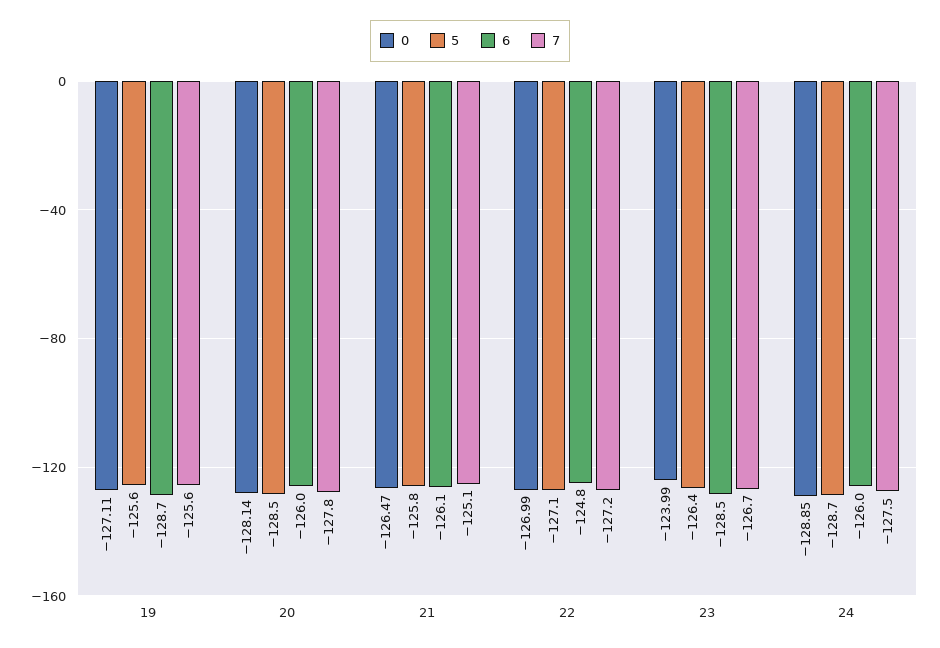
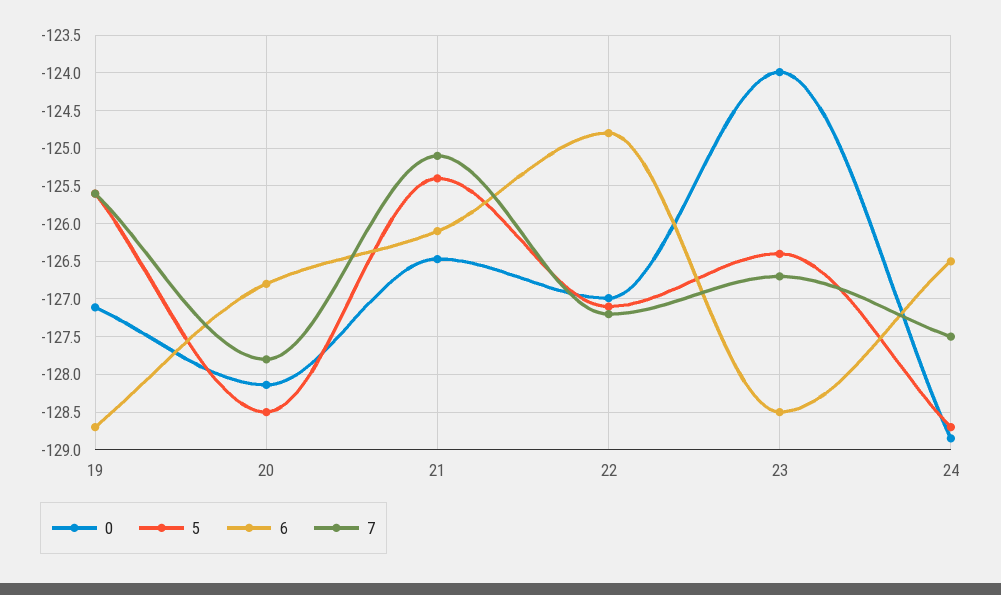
  {
    "0": {
      "19": -127.11,
      "20": -128.14,
      "21": -126.47,
      "22": -126.99,
      "23": -123.99,
      "24": -128.85
    },
    "5": {
      "19": -125.6,
      "20": -128.5,
-     "21": -125.8,
+     "21": -125.4,
      "22": -127.1,
      "23": -126.4,
      "24": -128.7
    },
    "6": {
      "19": -128.7,
-     "20": -126,
+     "20": -126.8,
      "21": -126.1,
      "22": -124.8,
      "23": -128.5,
-     "24": -126
+     "24": -126.5
    },
    "7": {
      "19": -125.6,
      "20": -127.8,
      "21": -125.1,
      "22": -127.2,
      "23": -126.7,
      "24": -127.5
    }
  }

